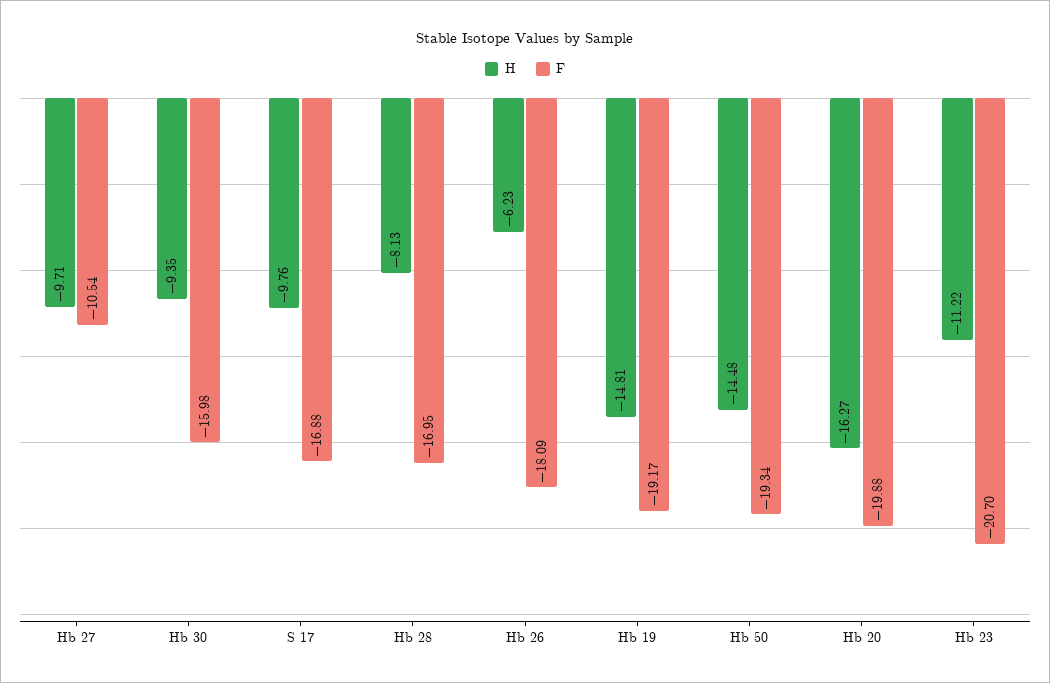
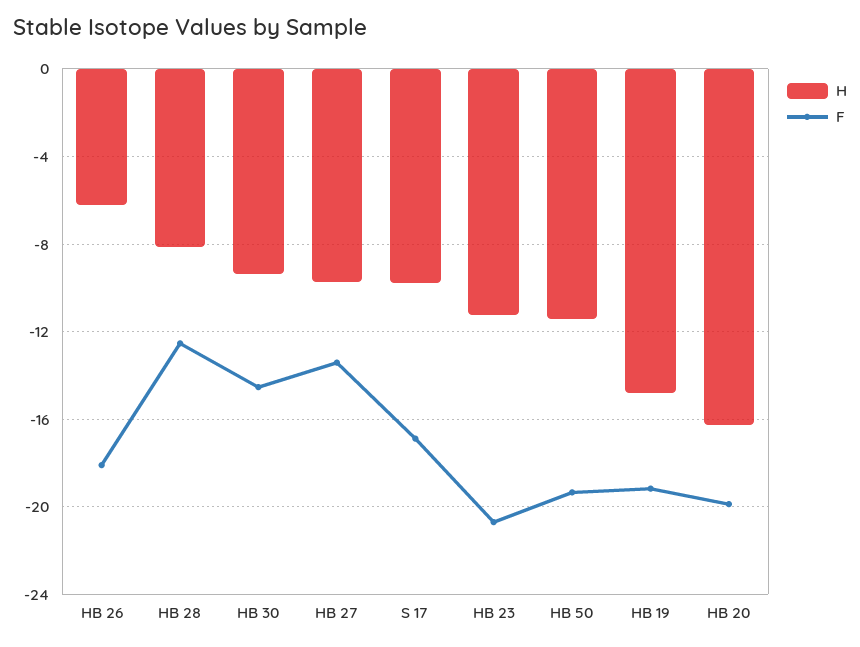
  {
    "H": {
      "Hb 27": -9.71,
      "Hb 30": -9.35,
      "S 17": -9.76,
      "Hb 28": -8.13,
      "Hb 26": -6.23,
      "Hb 19": -14.81,
-     "Hb 50": -14.48,
+     "Hb 50": -11.5,
      "Hb 20": -16.27,
      "Hb 23": -11.22
    },
    "F": {
-     "Hb 27": -10.54,
+     "Hb 27": -13.5,
-     "Hb 30": -15.98,
+     "Hb 30": -14.5,
      "S 17": -16.88,
-     "Hb 28": -16.95,
+     "Hb 28": -12.5,
      "Hb 26": -18.09,
      "Hb 19": -19.17,
      "Hb 50": -19.34,
      "Hb 20": -19.88,
      "Hb 23": -20.7
    }
  }

